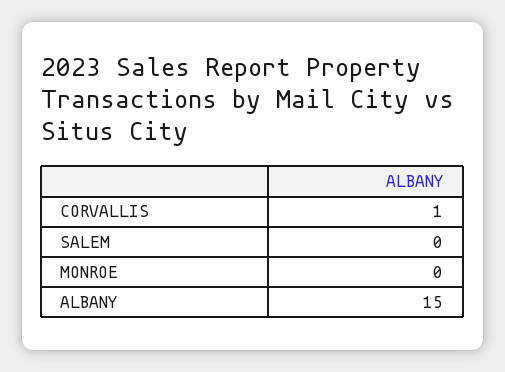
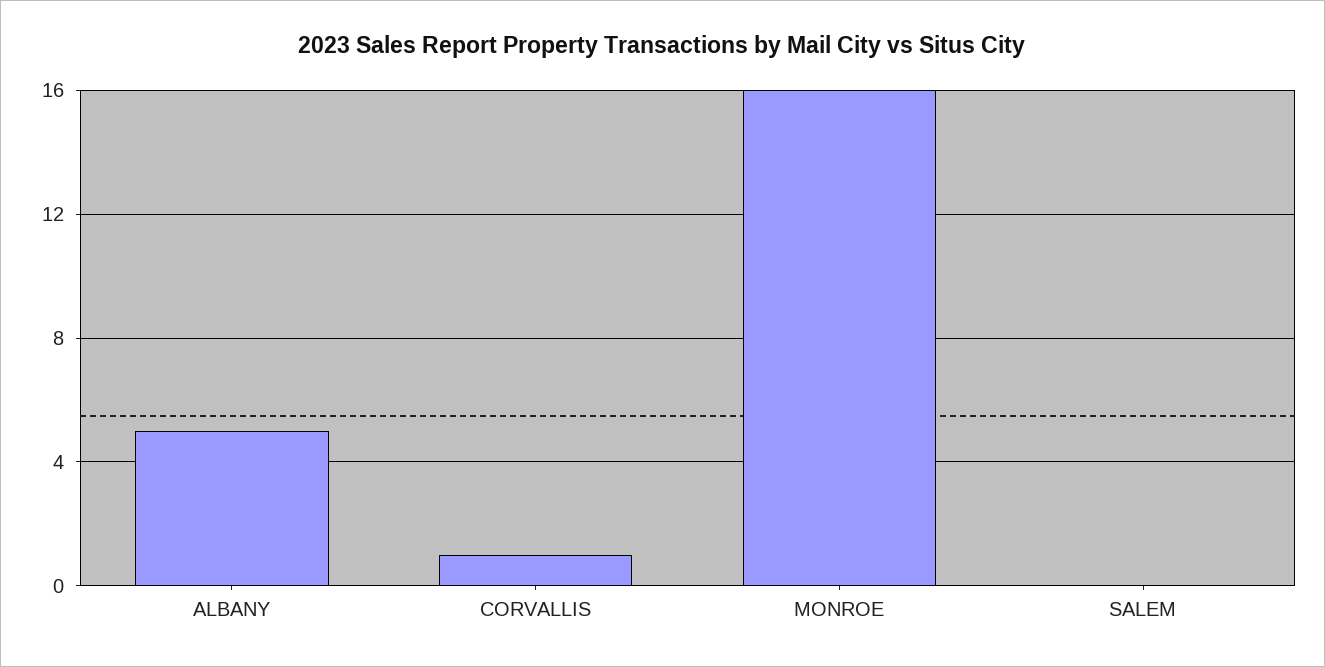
  {
    "CORVALLIS": 1,
    "SALEM": 0,
-   "MONROE": 0,
+   "MONROE": 16,
-   "ALBANY": 15
+   "ALBANY": 5
  }

